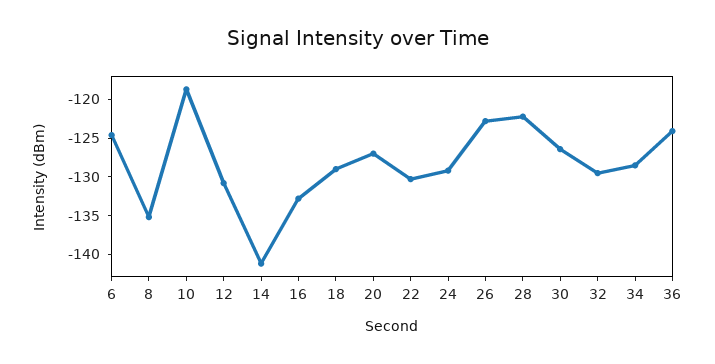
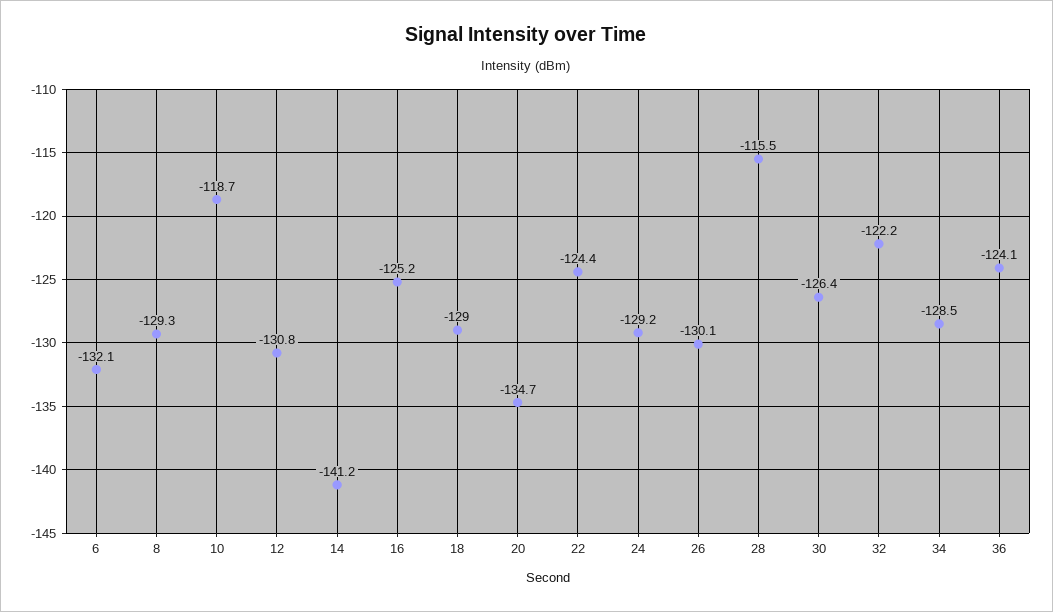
  {
-   "6": -125,
+   "6": -132.1,
-   "8": -135,
+   "8": -129.3,
    "10": -118.7,
    "12": -130.8,
    "14": -141.2,
-   "16": -132.5,
+   "16": -125.2,
    "18": -129,
-   "20": -127.5,
+   "20": -134.7,
-   "22": -130,
+   "22": -124.4,
    "24": -129.2,
-   "26": -122.5,
+   "26": -130.1,
-   "28": -122.5,
+   "28": -115.5,
    "30": -126.4,
-   "32": -130,
+   "32": -122.2,
    "34": -128.5,
    "36": -124.1
  }

